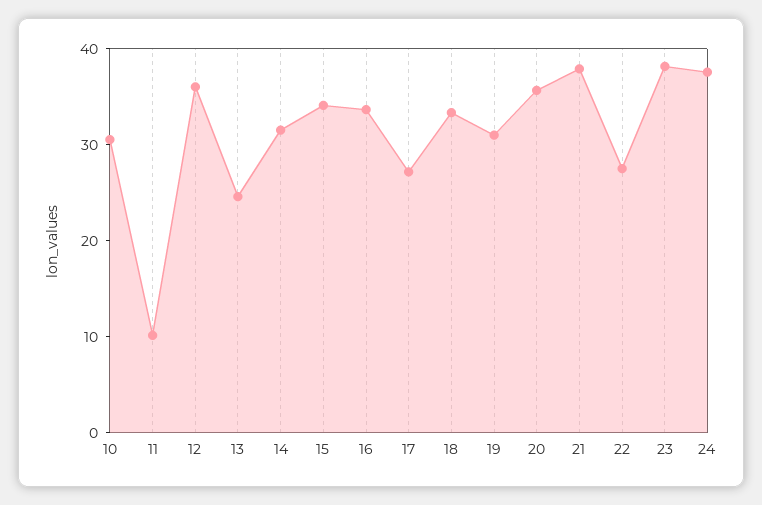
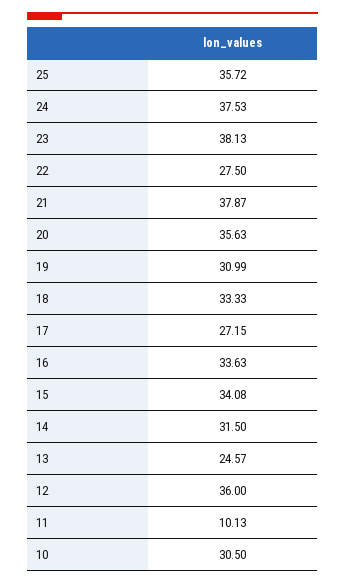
  {
    "10": 30.5,
    "11": 10.13,
    "12": 36,
    "13": 24.57,
    "14": 31.5,
    "15": 34.08,
    "16": 33.63,
    "17": 27.15,
    "18": 33.33,
    "19": 30.99,
    "20": 35.63,
    "21": 37.87,
    "22": 27.5,
    "23": 38.13,
-   "24": 37.53
+   "24": 37.53,
+   "25": 35.72
  }

